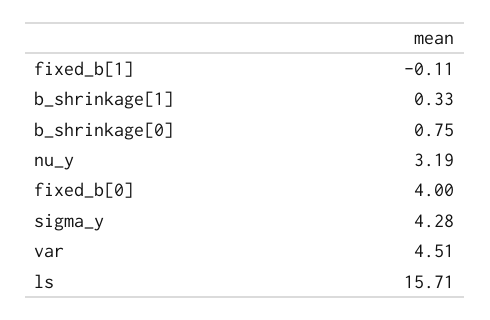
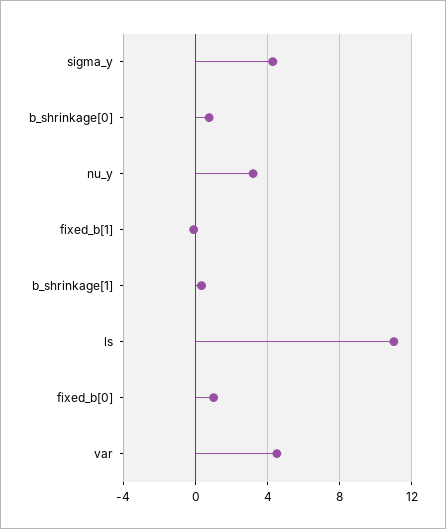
  {
    "fixed_b[1]": -0.11,
    "b_shrinkage[1]": 0.33,
    "b_shrinkage[0]": 0.75,
    "nu_y": 3.19,
-   "fixed_b[0]": 4,
+   "fixed_b[0]": 1,
    "sigma_y": 4.28,
    "var": 4.51,
-   "ls": 15.71
+   "ls": 11
  }

